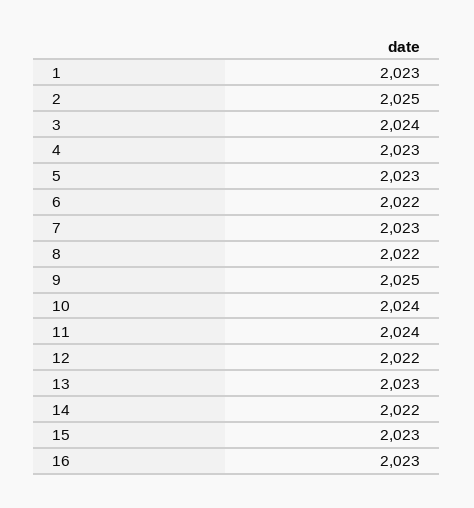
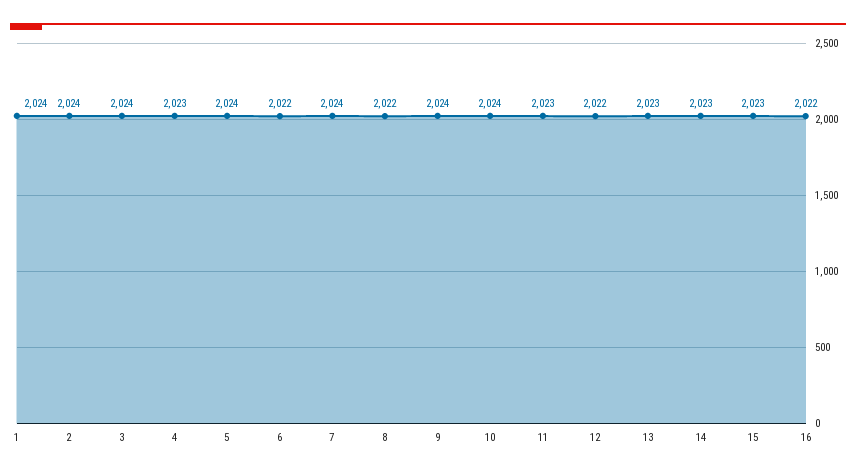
  {
-   "1": 2023,
+   "1": 2024,
-   "2": 2025,
+   "2": 2024,
    "3": 2024,
    "4": 2023,
-   "5": 2023,
+   "5": 2024,
    "6": 2022,
-   "7": 2023,
+   "7": 2024,
    "8": 2022,
-   "9": 2025,
+   "9": 2024,
    "10": 2024,
-   "11": 2024,
+   "11": 2023,
    "12": 2022,
    "13": 2023,
-   "14": 2022,
+   "14": 2023,
    "15": 2023,
-   "16": 2023
+   "16": 2022
  }

